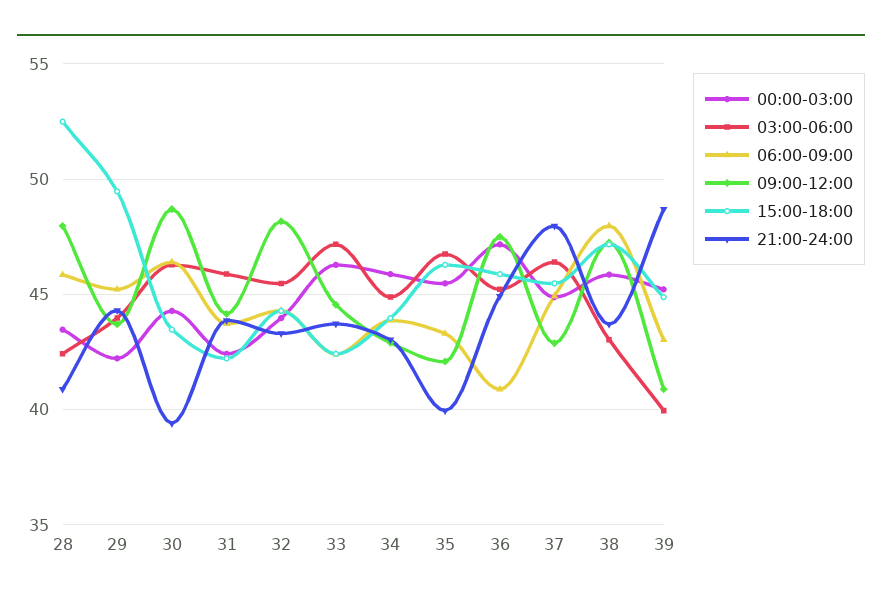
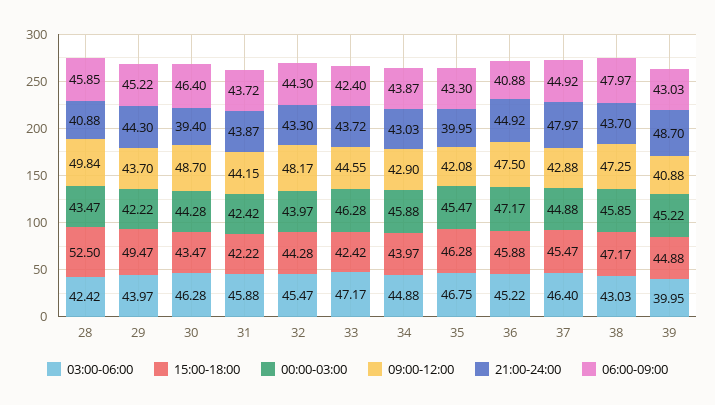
  {
    "00:00-03:00": {
      "28": 43.47,
      "29": 42.22,
      "30": 44.28,
      "31": 42.42,
      "32": 43.97,
      "33": 46.28,
      "34": 45.88,
      "35": 45.47,
      "36": 47.17,
      "37": 44.88,
      "38": 45.85,
      "39": 45.22
    },
    "03:00-06:00": {
      "28": 42.42,
      "29": 43.97,
      "30": 46.28,
      "31": 45.88,
      "32": 45.47,
      "33": 47.17,
      "34": 44.88,
      "35": 46.75,
      "36": 45.22,
      "37": 46.4,
      "38": 43.03,
      "39": 39.95
    },
    "06:00-09:00": {
      "28": 45.85,
      "29": 45.22,
      "30": 46.4,
      "31": 43.72,
      "32": 44.3,
      "33": 42.4,
      "34": 43.87,
      "35": 43.3,
      "36": 40.88,
      "37": 44.92,
      "38": 47.97,
      "39": 43.03
    },
    "09:00-12:00": {
-     "28": 48,
+     "28": 49.84,
      "29": 43.7,
      "30": 48.7,
      "31": 44.15,
      "32": 48.17,
      "33": 44.55,
      "34": 42.9,
      "35": 42.08,
      "36": 47.5,
      "37": 42.88,
      "38": 47.25,
      "39": 40.88
    },
    "15:00-18:00": {
      "28": 52.5,
      "29": 49.47,
      "30": 43.47,
      "31": 42.22,
      "32": 44.28,
      "33": 42.42,
      "34": 43.97,
      "35": 46.28,
      "36": 45.88,
      "37": 45.47,
      "38": 47.17,
      "39": 44.88
    },
    "21:00-24:00": {
      "28": 40.88,
      "29": 44.3,
      "30": 39.4,
      "31": 43.87,
      "32": 43.3,
      "33": 43.72,
      "34": 43.03,
      "35": 39.95,
      "36": 44.92,
      "37": 47.97,
      "38": 43.7,
      "39": 48.7
    }
  }

